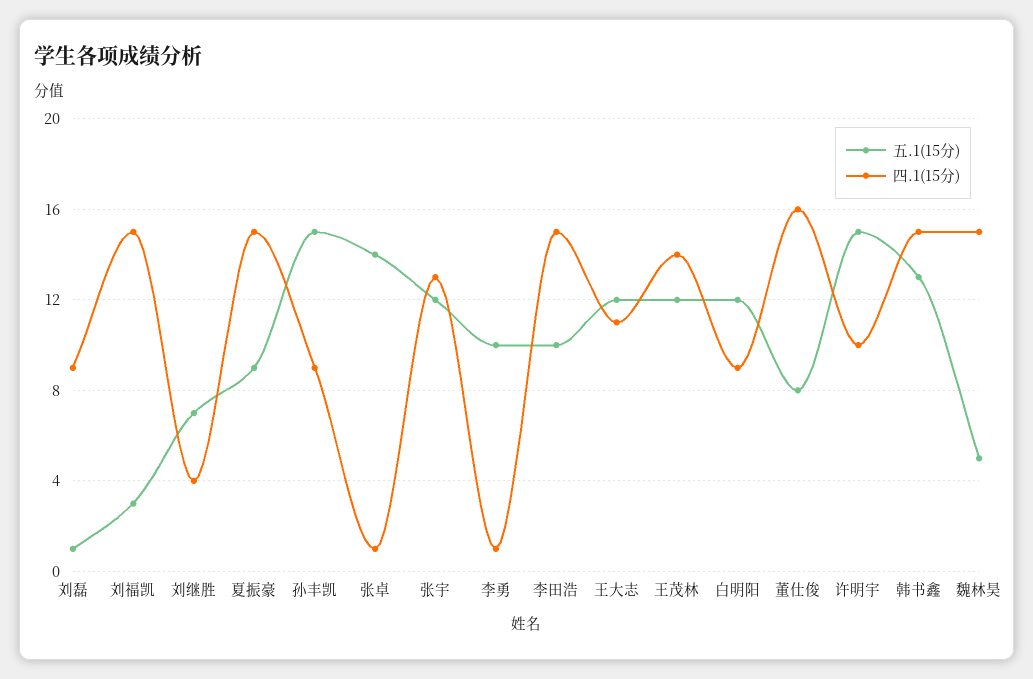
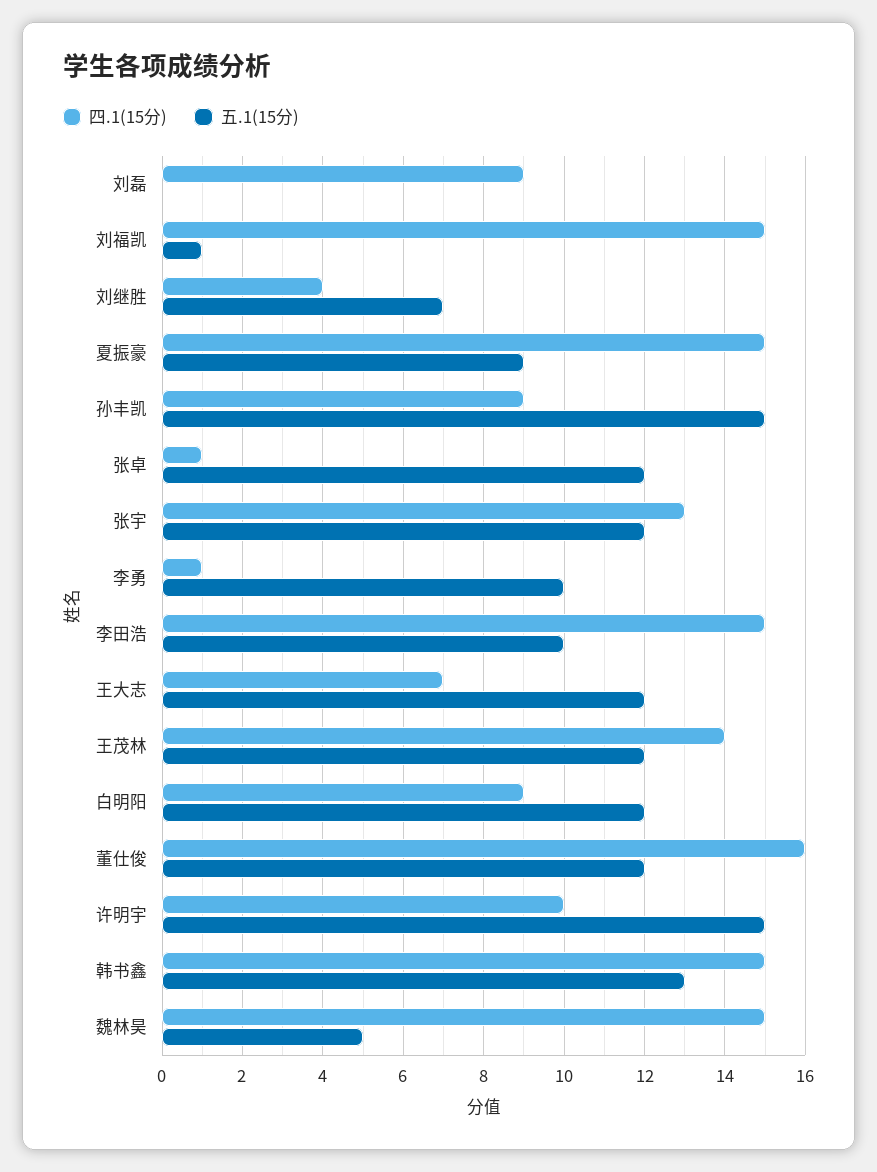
  {
    "五.1(15分)": {
-     "刘磊": 1,
+     "刘磊": 0,
-     "刘福凯": 3,
+     "刘福凯": 1,
      "刘继胜": 7,
      "夏振豪": 9,
      "孙丰凯": 15,
-     "张卓": 14,
+     "张卓": 12,
      "张宇": 12,
      "李勇": 10,
      "李田浩": 10,
      "王大志": 12,
      "王茂林": 12,
      "白明阳": 12,
-     "董仕俊": 8,
+     "董仕俊": 12,
      "许明宇": 15,
      "韩书鑫": 13,
      "魏林昊": 5
    },
    "四.1(15分)": {
      "刘磊": 9,
      "刘福凯": 15,
      "刘继胜": 4,
      "夏振豪": 15,
      "孙丰凯": 9,
      "张卓": 1,
      "张宇": 13,
      "李勇": 1,
      "李田浩": 15,
-     "王大志": 11,
+     "王大志": 7,
      "王茂林": 14,
      "白明阳": 9,
      "董仕俊": 16,
      "许明宇": 10,
      "韩书鑫": 15,
      "魏林昊": 15
    }
  }

